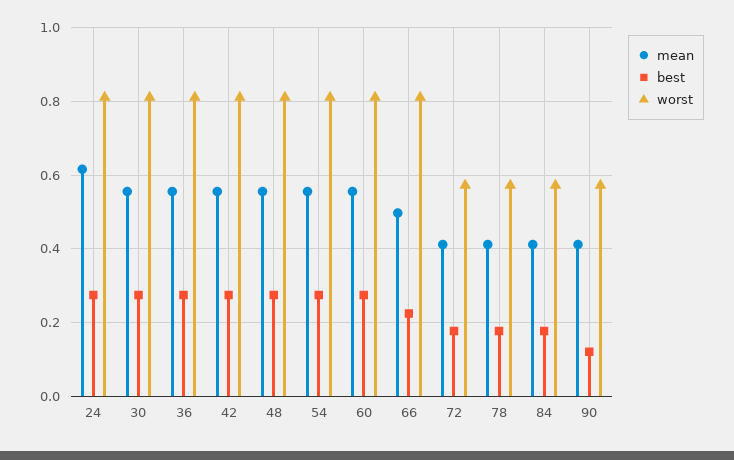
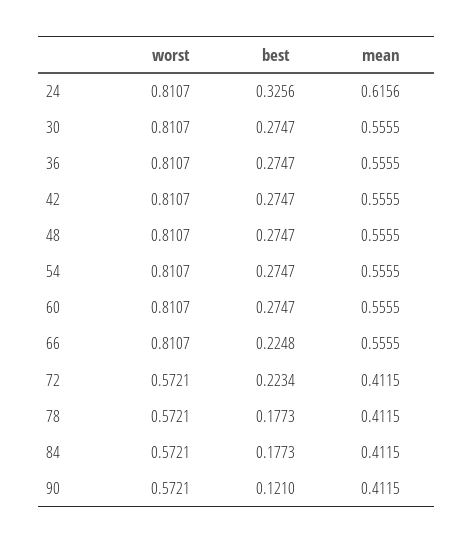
  {
    "mean": {
      "24": 0.6156,
      "30": 0.5555,
      "36": 0.5555,
      "42": 0.5555,
      "48": 0.5555,
      "54": 0.5555,
      "60": 0.5555,
-     "66": 0.5,
+     "66": 0.5555,
      "72": 0.4115,
      "78": 0.4115,
      "84": 0.4115,
      "90": 0.4115
    },
    "best": {
-     "24": 0.28,
+     "24": 0.3256,
      "30": 0.2747,
      "36": 0.2747,
      "42": 0.2747,
      "48": 0.2747,
      "54": 0.2747,
      "60": 0.2747,
      "66": 0.2248,
-     "72": 0.18,
+     "72": 0.2234,
      "78": 0.1773,
      "84": 0.1773,
      "90": 0.121
    },
    "worst": {
      "24": 0.8107,
      "30": 0.8107,
      "36": 0.8107,
      "42": 0.8107,
      "48": 0.8107,
      "54": 0.8107,
      "60": 0.8107,
      "66": 0.8107,
      "72": 0.5721,
      "78": 0.5721,
      "84": 0.5721,
      "90": 0.5721
    }
  }

